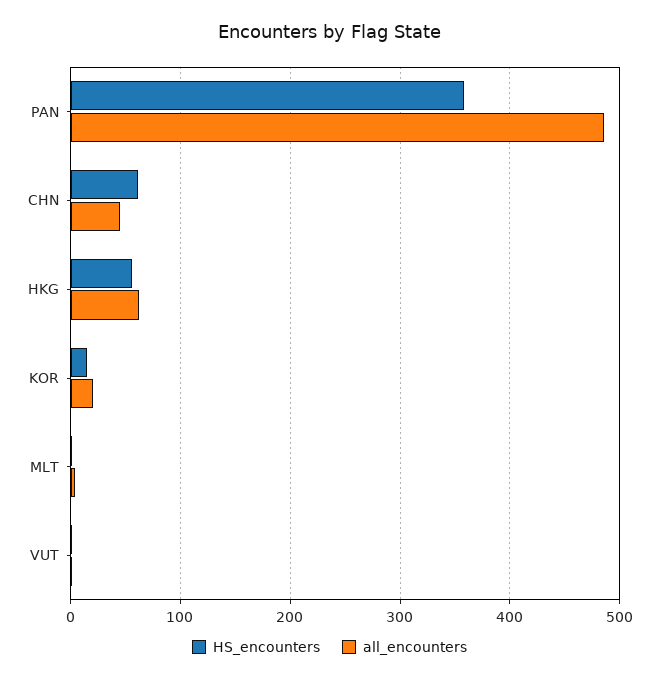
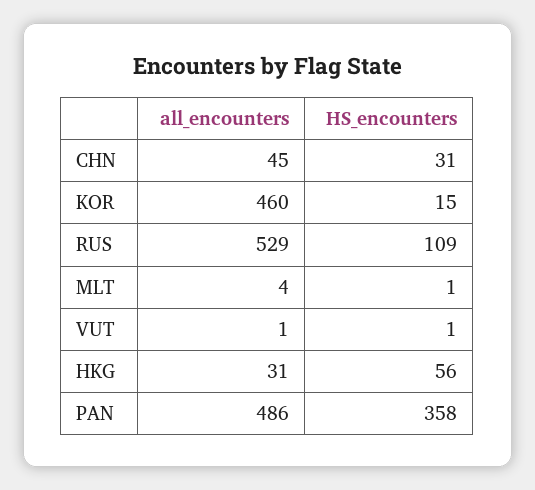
  {
    "HS_encounters": {
      "PAN": 358,
-     "CHN": 60,
+     "CHN": 31,
      "HKG": 56,
      "KOR": 15,
      "MLT": 1,
-     "VUT": 1
+     "VUT": 1,
+     "RUS": 109
    },
    "all_encounters": {
      "PAN": 486,
      "CHN": 45,
-     "HKG": 60,
+     "HKG": 31,
-     "KOR": 20,
+     "KOR": 460,
      "MLT": 4,
-     "VUT": 1
+     "VUT": 1,
+     "RUS": 529
    }
  }

